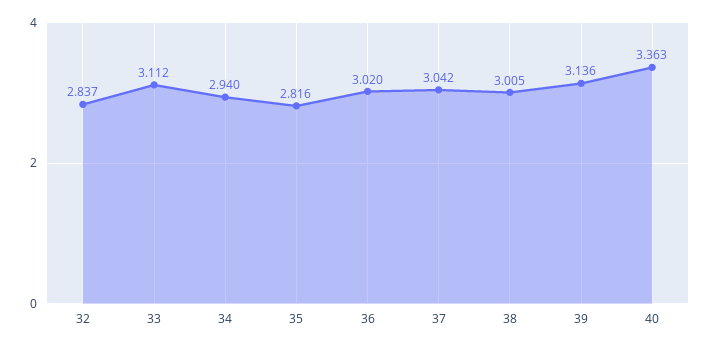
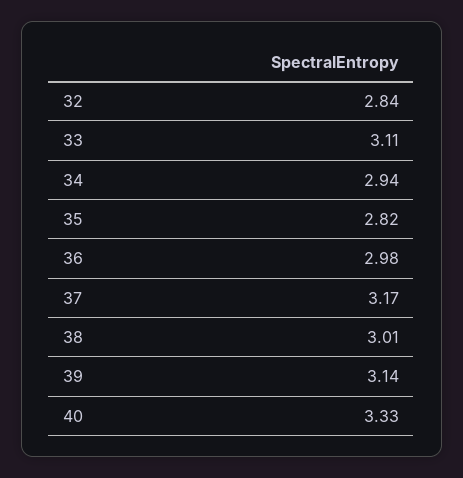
  {
    "32": 2.837,
    "33": 3.112,
    "34": 2.94,
    "35": 2.816,
-   "36": 3.02,
+   "36": 2.98,
-   "37": 3.042,
+   "37": 3.17,
    "38": 3.005,
    "39": 3.136,
-   "40": 3.363
+   "40": 3.33
  }

